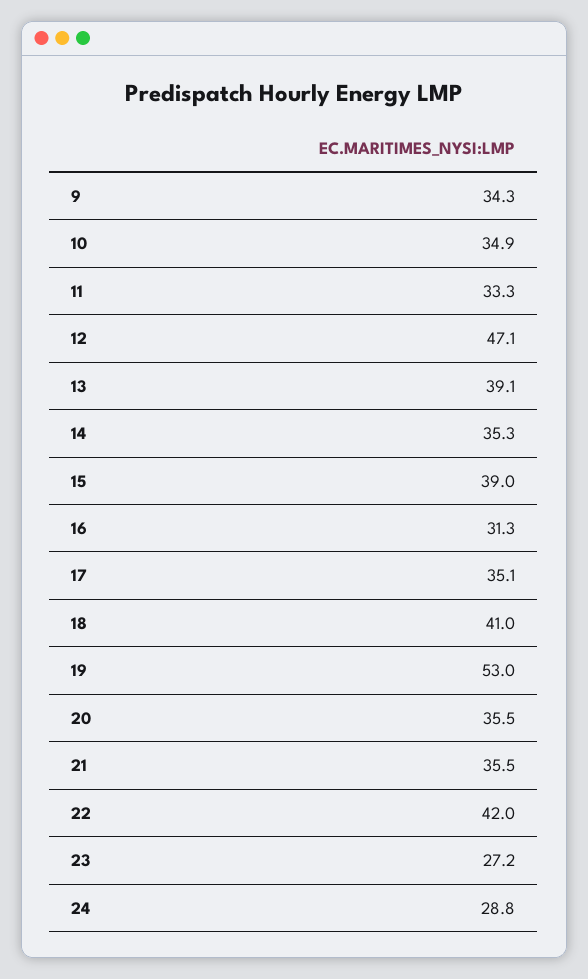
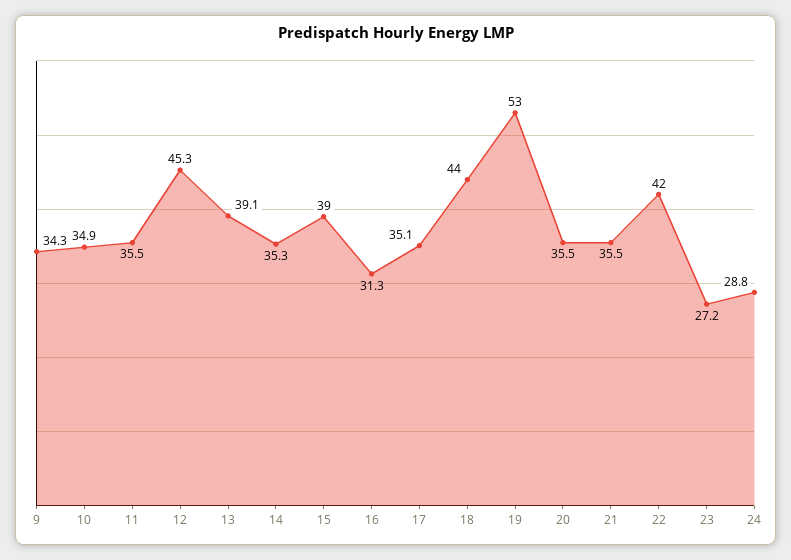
  {
    "9": 34.3,
    "10": 34.9,
-   "11": 33.3,
+   "11": 35.5,
-   "12": 47.1,
+   "12": 45.3,
    "13": 39.1,
    "14": 35.3,
    "15": 39,
    "16": 31.3,
    "17": 35.1,
-   "18": 41,
+   "18": 44,
    "19": 53,
    "20": 35.5,
    "21": 35.5,
    "22": 42,
    "23": 27.2,
    "24": 28.8
  }

